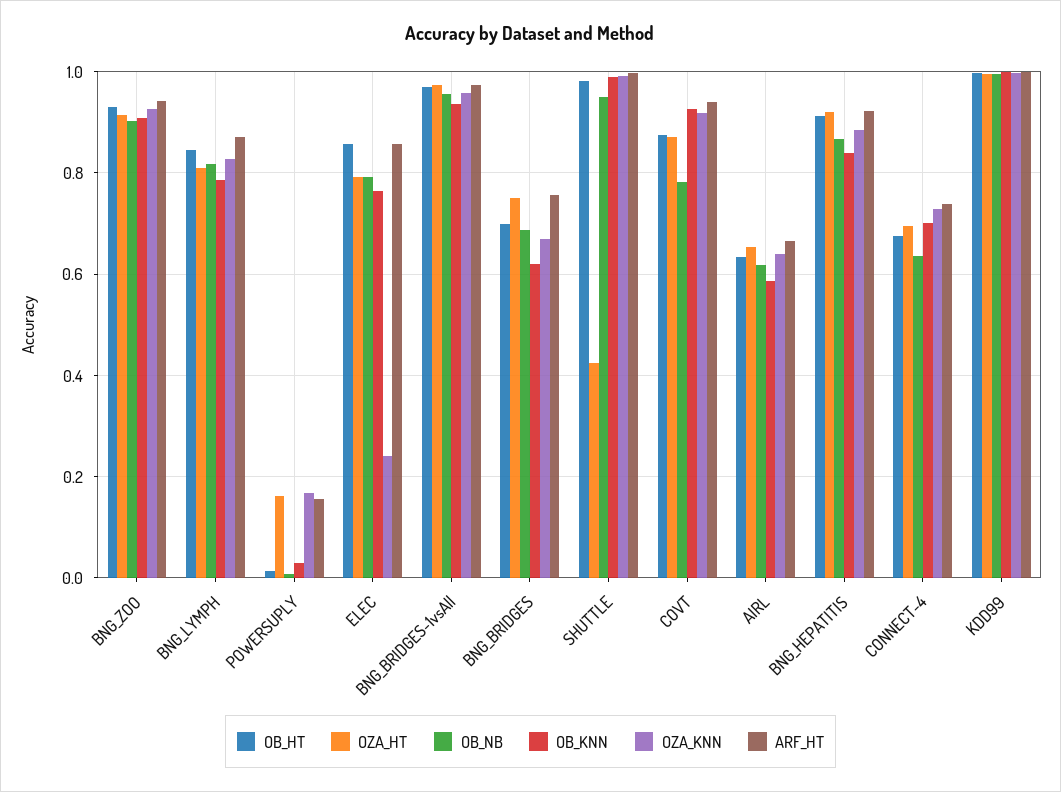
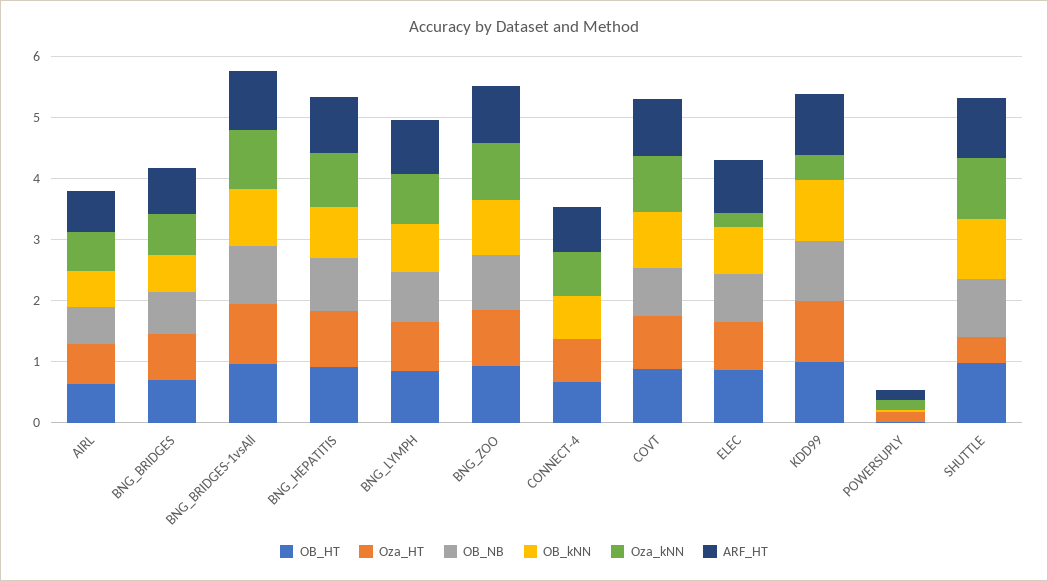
  {
    "OB_HT": {
      "BNG_ZOO": 0.94,
      "BNG_LYMPH": 0.84,
      "POWERSUPLY": 0.02,
      "ELEC": 0.86,
      "BNG_BRIDGES-1vsAll": 0.98,
      "BNG_BRIDGES": 0.7,
      "SHUTTLE": 0.98,
      "COVT": 0.88,
      "AIRL": 0.64,
      "BNG_HEPATITIS": 0.92,
      "CONNECT-4": 0.68,
      "KDD99": 1
    },
    "OZA_HT": {
      "BNG_ZOO": 0.92,
      "BNG_LYMPH": 0.8,
      "POWERSUPLY": 0.16,
      "ELEC": 0.8,
      "BNG_BRIDGES-1vsAll": 0.98,
      "BNG_BRIDGES": 0.76,
      "SHUTTLE": 0.42,
      "COVT": 0.88,
      "AIRL": 0.66,
      "BNG_HEPATITIS": 0.92,
      "CONNECT-4": 0.7,
      "KDD99": 1
    },
    "OB_NB": {
      "BNG_ZOO": 0.9,
      "BNG_LYMPH": 0.82,
      "POWERSUPLY": 0,
      "ELEC": 0.8,
      "BNG_BRIDGES-1vsAll": 0.96,
      "BNG_BRIDGES": 0.68,
      "SHUTTLE": 0.96,
      "COVT": 0.78,
      "AIRL": 0.62,
      "BNG_HEPATITIS": 0.86,
-     "CONNECT-4": 0.64,
+     "CONNECT-4": 0,
      "KDD99": 1
    },
    "OB_KNN": {
      "BNG_ZOO": 0.9,
      "BNG_LYMPH": 0.78,
      "POWERSUPLY": 0.02,
      "ELEC": 0.76,
      "BNG_BRIDGES-1vsAll": 0.94,
      "BNG_BRIDGES": 0.62,
      "SHUTTLE": 1,
      "COVT": 0.92,
      "AIRL": 0.58,
      "BNG_HEPATITIS": 0.84,
      "CONNECT-4": 0.7,
      "KDD99": 1
    },
    "OZA_KNN": {
      "BNG_ZOO": 0.92,
      "BNG_LYMPH": 0.82,
      "POWERSUPLY": 0.16,
      "ELEC": 0.24,
      "BNG_BRIDGES-1vsAll": 0.96,
      "BNG_BRIDGES": 0.68,
      "SHUTTLE": 1,
      "COVT": 0.92,
      "AIRL": 0.64,
      "BNG_HEPATITIS": 0.88,
      "CONNECT-4": 0.72,
-     "KDD99": 1
+     "KDD99": 0.4
    },
    "ARF_HT": {
      "BNG_ZOO": 0.94,
      "BNG_LYMPH": 0.88,
      "POWERSUPLY": 0.16,
      "ELEC": 0.86,
      "BNG_BRIDGES-1vsAll": 0.98,
      "BNG_BRIDGES": 0.76,
      "SHUTTLE": 1,
      "COVT": 0.94,
      "AIRL": 0.66,
      "BNG_HEPATITIS": 0.92,
      "CONNECT-4": 0.74,
      "KDD99": 1
    }
  }

